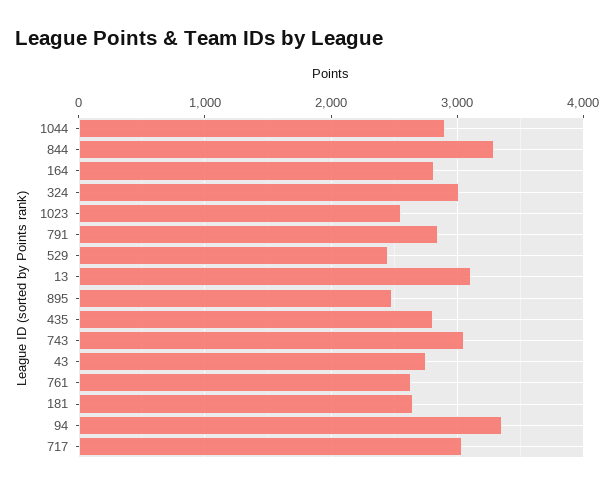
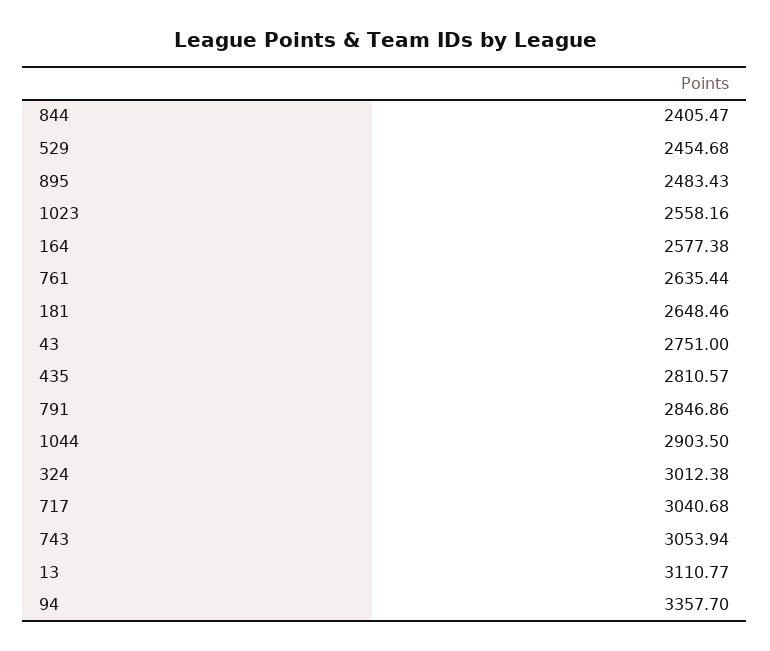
  {
    "1044": 2903.5,
-   "844": 3300,
+   "844": 2405.47,
-   "164": 2800,
+   "164": 2577.38,
    "324": 3012.38,
    "1023": 2558.16,
    "791": 2846.86,
    "529": 2454.68,
    "13": 3110.77,
    "895": 2483.43,
    "435": 2810.57,
    "743": 3053.94,
    "43": 2751,
    "761": 2635.44,
    "181": 2648.46,
    "94": 3357.7,
    "717": 3040.68
  }

